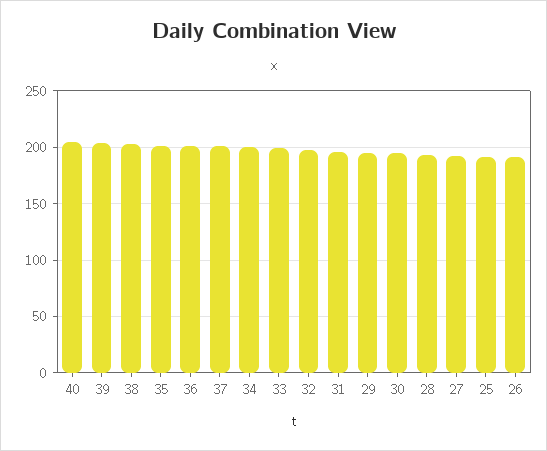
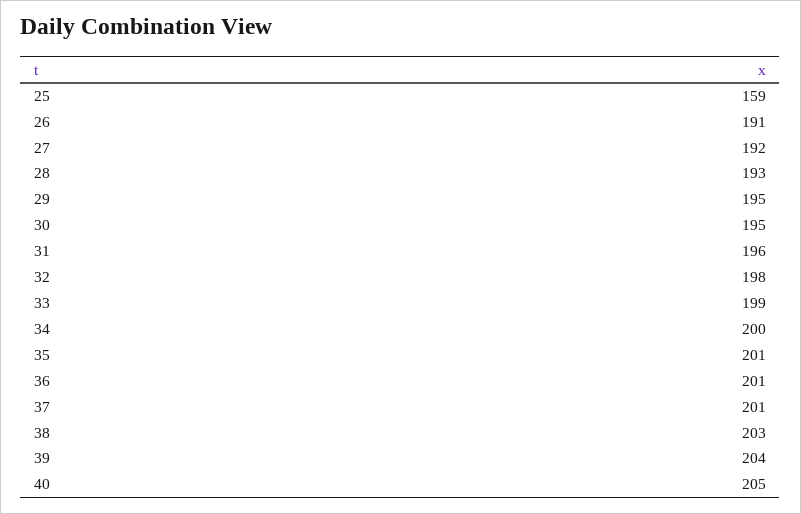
  {
    "40": 205,
    "39": 204,
    "38": 203,
    "35": 201,
    "36": 201,
    "37": 201,
    "34": 200,
    "33": 199,
    "32": 198,
    "31": 196,
    "29": 195,
    "30": 195,
    "28": 193,
    "27": 192,
-   "25": 190,
+   "25": 159,
    "26": 191
  }

